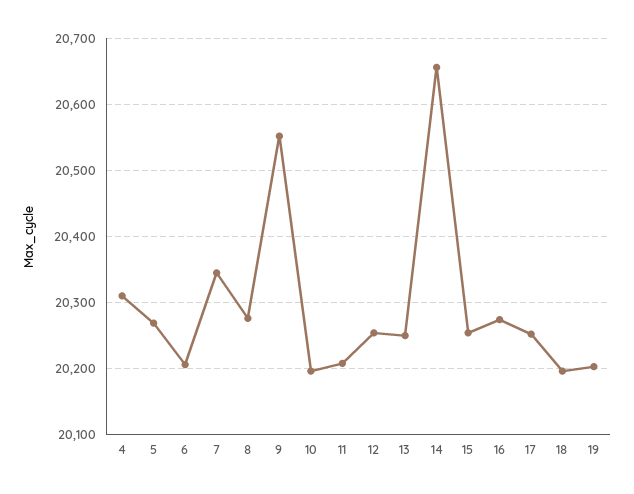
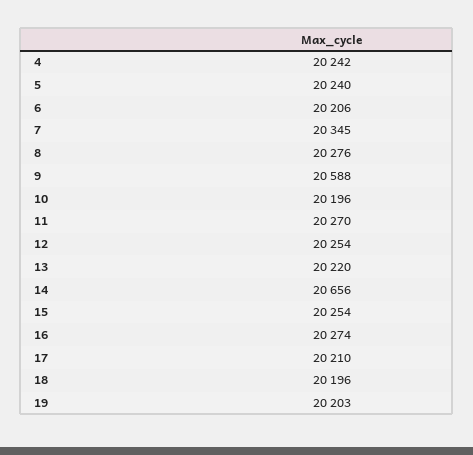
  {
-   "4": 20310,
+   "4": 20242,
-   "5": 20270,
+   "5": 20240,
    "6": 20206,
    "7": 20345,
    "8": 20276,
-   "9": 20550,
+   "9": 20588,
    "10": 20196,
-   "11": 20210,
+   "11": 20270,
    "12": 20254,
-   "13": 20250,
+   "13": 20220,
    "14": 20656,
    "15": 20254,
    "16": 20274,
-   "17": 20250,
+   "17": 20210,
    "18": 20196,
    "19": 20203
  }

